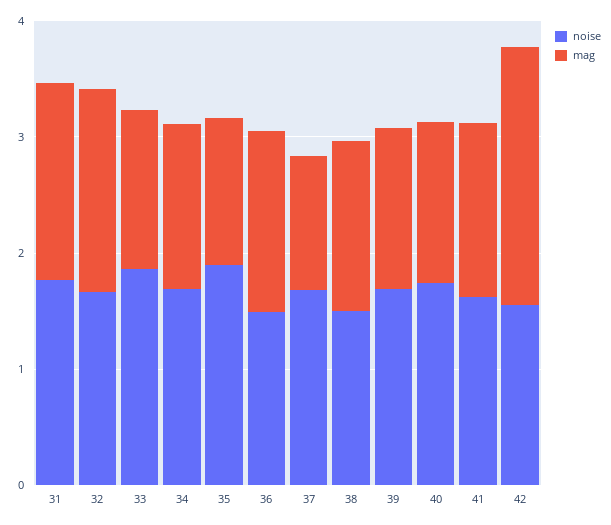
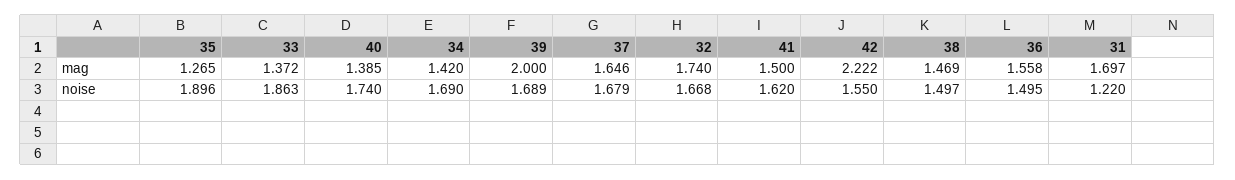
  {
    "noise": {
-     "31": 1.8,
+     "31": 1.22,
      "32": 1.668,
      "33": 1.863,
      "34": 1.69,
      "35": 1.896,
      "36": 1.495,
      "37": 1.679,
      "38": 1.497,
      "39": 1.689,
      "40": 1.74,
      "41": 1.62,
      "42": 1.55
    },
    "mag": {
      "31": 1.697,
      "32": 1.74,
      "33": 1.372,
      "34": 1.42,
      "35": 1.265,
      "36": 1.558,
-     "37": 1.2,
+     "37": 1.646,
      "38": 1.469,
-     "39": 1.4,
+     "39": 2,
      "40": 1.385,
      "41": 1.5,
      "42": 2.222
    }
  }

